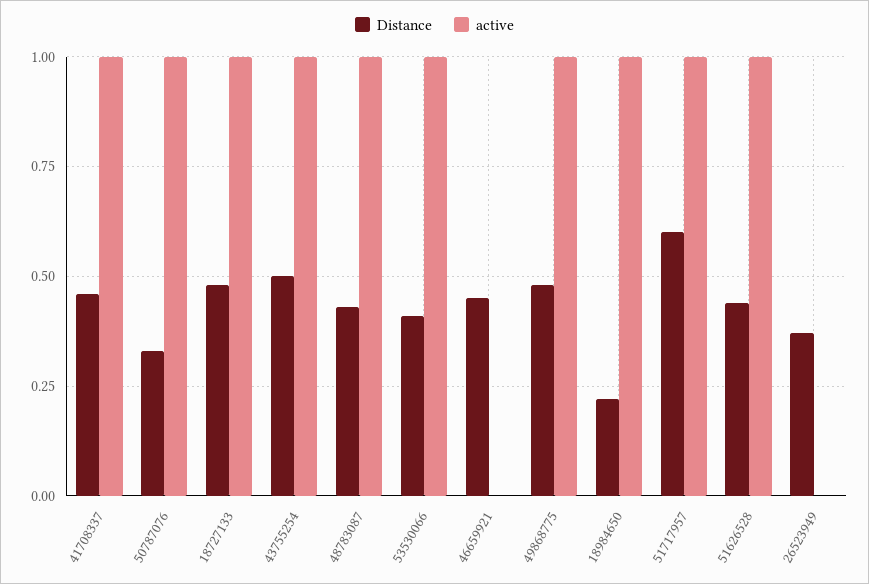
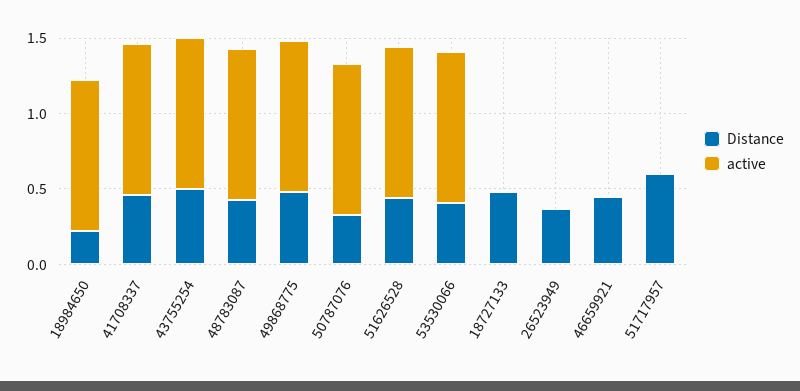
  {
    "Distance": {
      "41708337": 0.45,
      "50787076": 0.35,
      "18727133": 0.5,
      "43755254": 0.5,
      "48783087": 0.45,
      "53530066": 0.4,
      "46659921": 0.45,
      "49868775": 0.5,
      "18984650": 0.2,
      "51717957": 0.6,
      "51626528": 0.45,
      "26523949": 0.35
    },
    "active": {
      "41708337": 1,
      "50787076": 1,
-     "18727133": 1,
+     "18727133": 0,
      "43755254": 1,
      "48783087": 1,
      "53530066": 1,
      "46659921": 0,
      "49868775": 1,
      "18984650": 1,
-     "51717957": 1,
+     "51717957": 0,
      "51626528": 1,
      "26523949": 0
    }
  }

